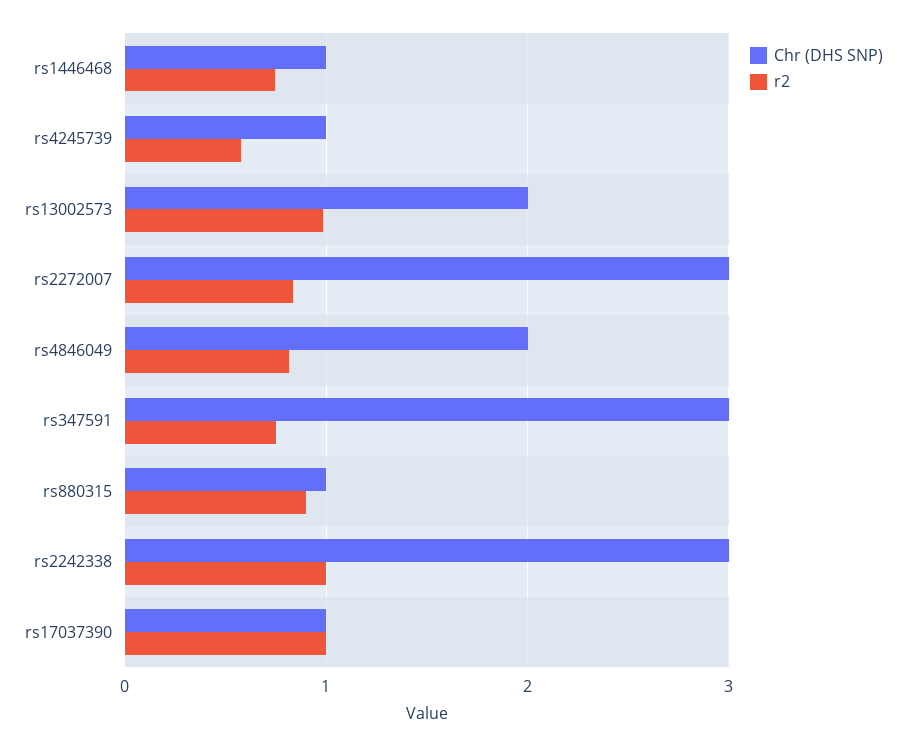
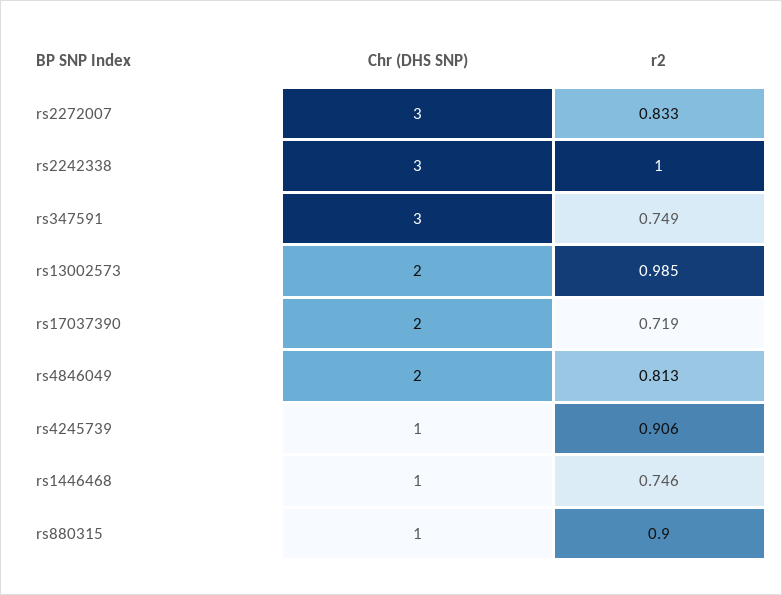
  {
    "Chr (DHS SNP)": {
      "rs1446468": 1,
      "rs4245739": 1,
      "rs13002573": 2,
      "rs2272007": 3,
      "rs4846049": 2,
      "rs347591": 3,
      "rs880315": 1,
      "rs2242338": 3,
-     "rs17037390": 1
+     "rs17037390": 2
    },
    "r2": {
      "rs1446468": 0.746,
-     "rs4245739": 0.6,
+     "rs4245739": 0.906,
      "rs13002573": 0.985,
      "rs2272007": 0.833,
      "rs4846049": 0.813,
      "rs347591": 0.749,
      "rs880315": 0.9,
      "rs2242338": 1,
-     "rs17037390": 1
+     "rs17037390": 0.719
    }
  }

